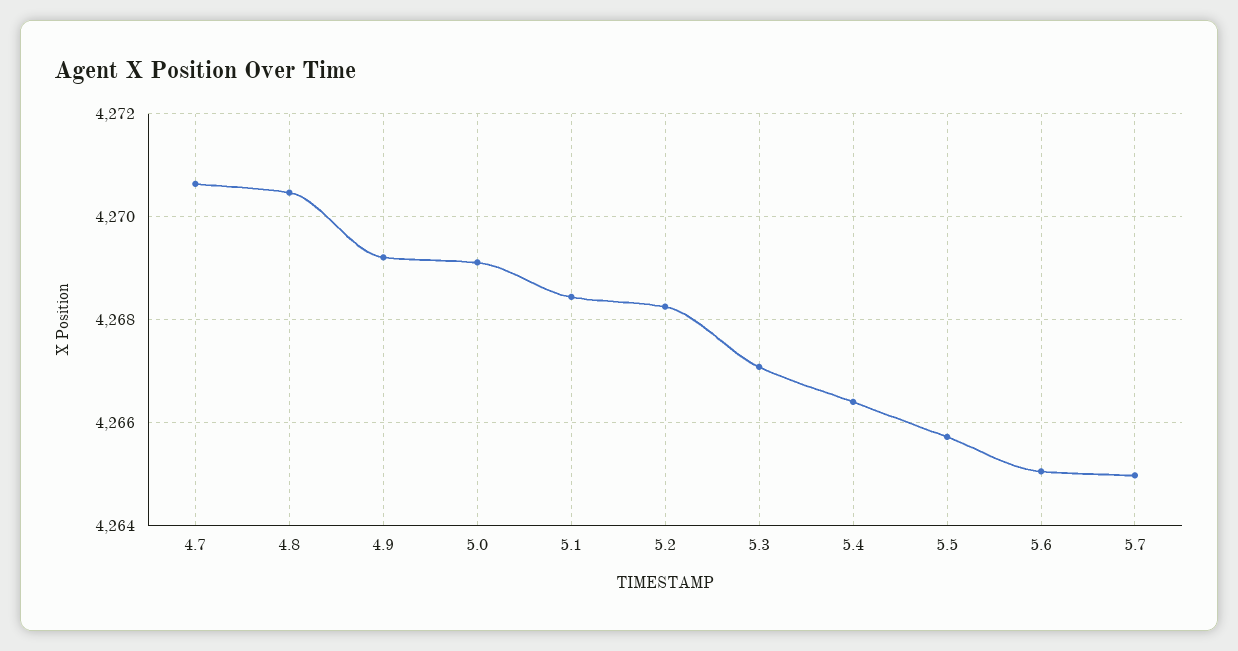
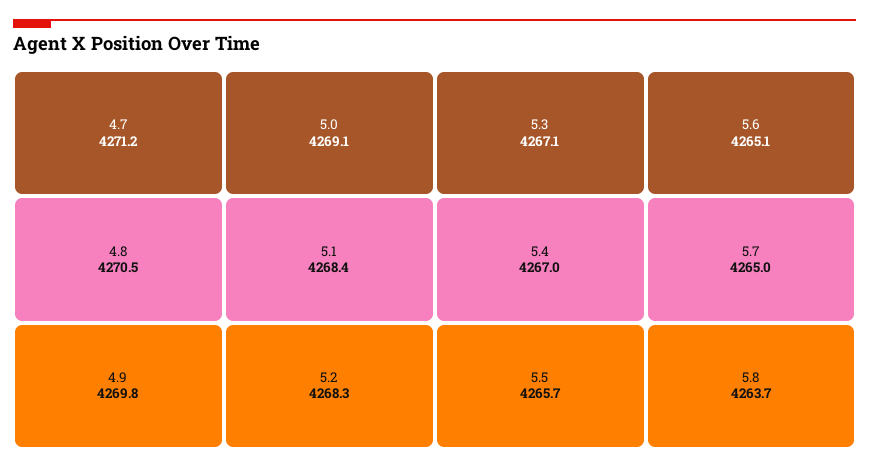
  {
-   "4.7": 4270.6,
+   "4.7": 4271.2,
    "4.8": 4270.5,
-   "4.9": 4269.2,
+   "4.9": 4269.8,
    "5.0": 4269.1,
    "5.1": 4268.4,
    "5.2": 4268.3,
    "5.3": 4267.1,
-   "5.4": 4266.4,
+   "5.4": 4267,
    "5.5": 4265.7,
    "5.6": 4265.1,
-   "5.7": 4265
+   "5.7": 4265,
+   "5.8": 4263.7
  }

